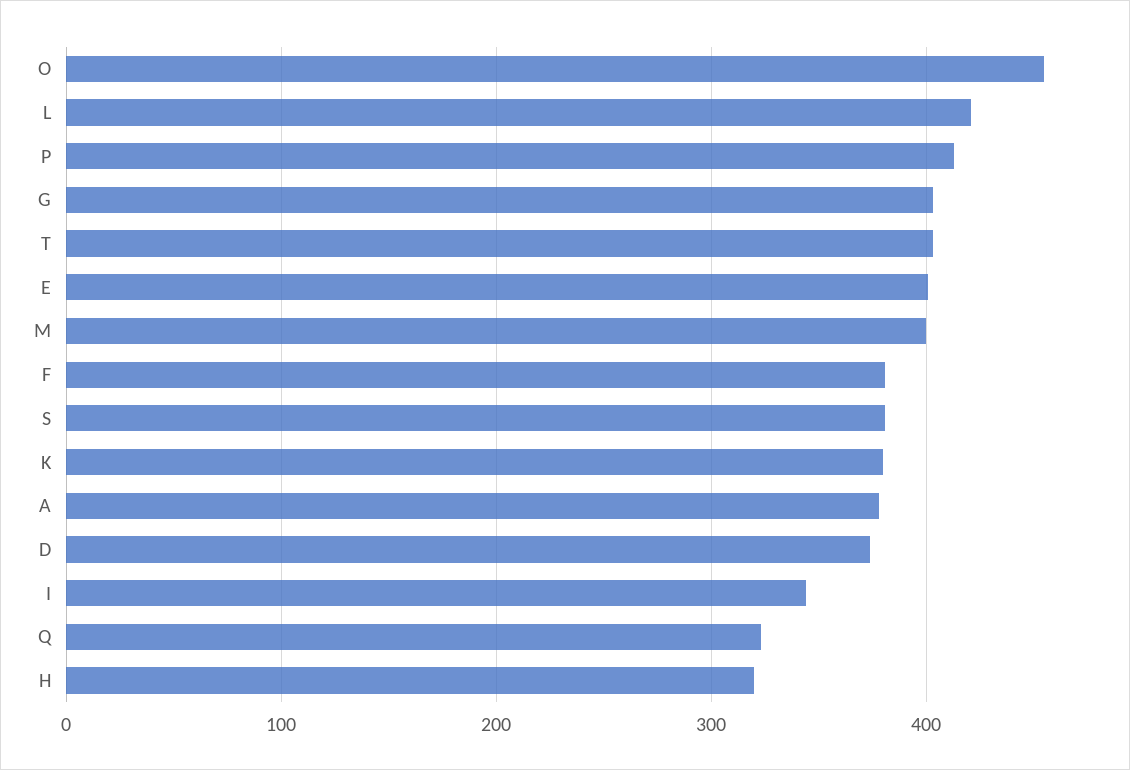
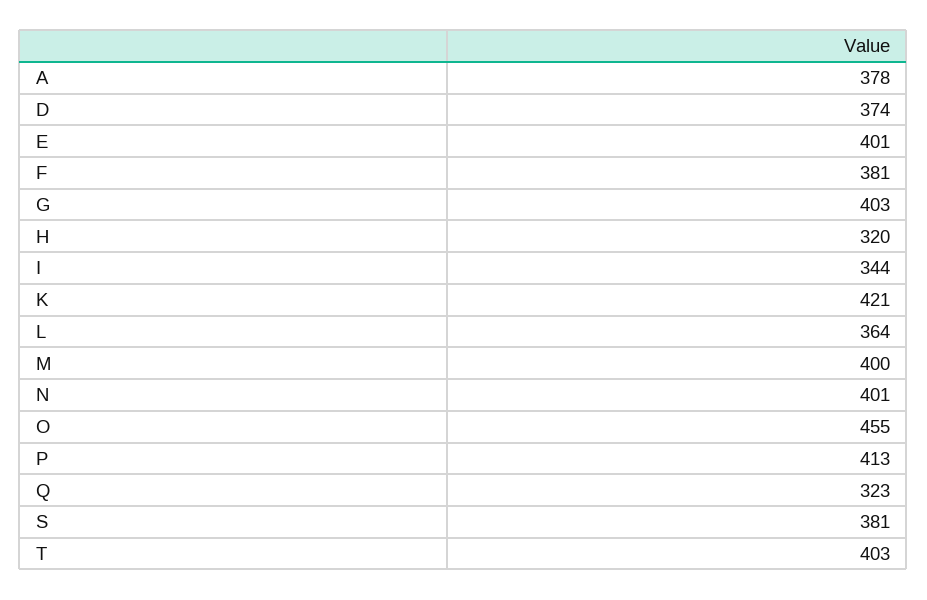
  {
    "O": 455,
-   "L": 420,
+   "L": 364,
    "P": 413,
    "G": 403,
    "T": 403,
    "E": 401,
    "M": 400,
    "F": 381,
    "S": 381,
-   "K": 380,
+   "K": 421,
    "A": 378,
    "D": 374,
    "I": 344,
    "Q": 323,
-   "H": 320
+   "H": 320,
+   "N": 401
  }

